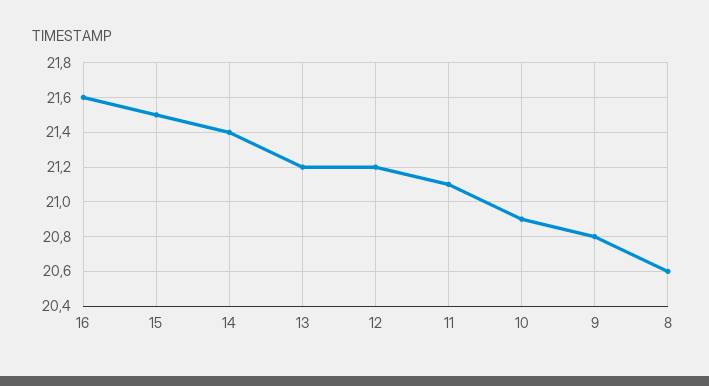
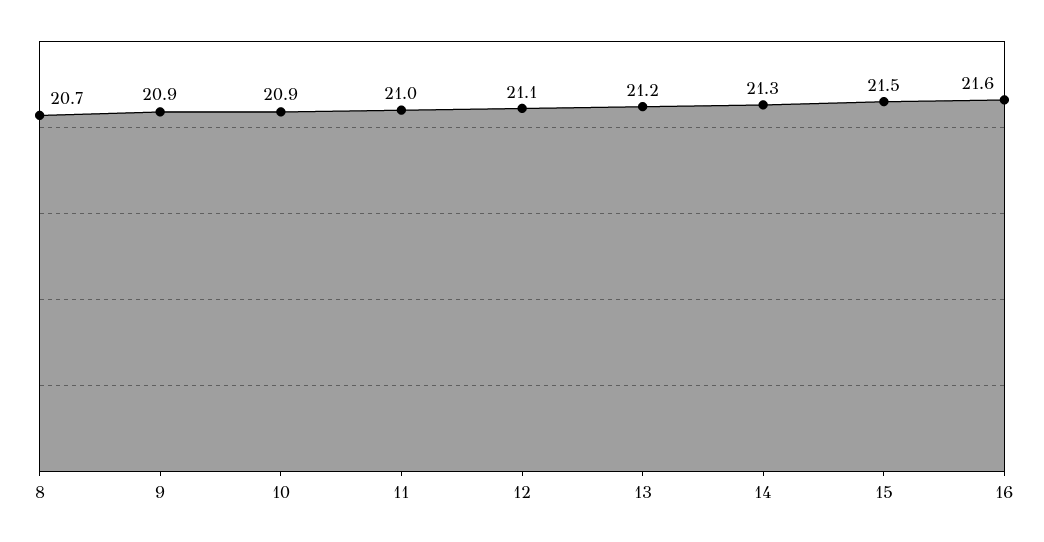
  {
    "16": 21.6,
    "15": 21.5,
-   "14": 21.4,
+   "14": 21.3,
    "13": 21.2,
-   "12": 21.2,
+   "12": 21.1,
-   "11": 21.1,
+   "11": 21,
    "10": 20.9,
-   "9": 20.8,
+   "9": 20.9,
-   "8": 20.6
+   "8": 20.7
  }

